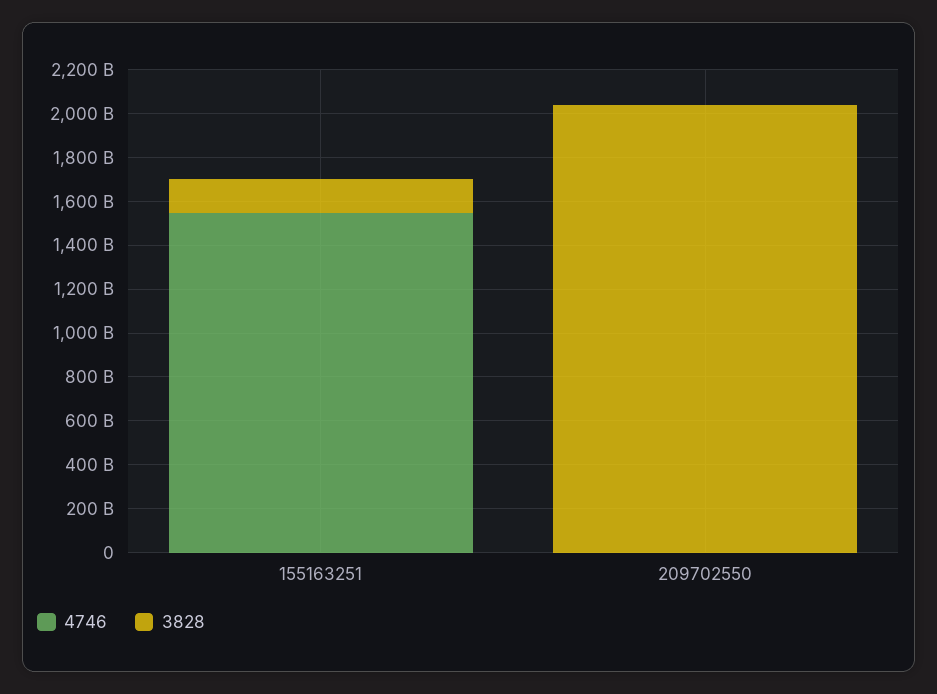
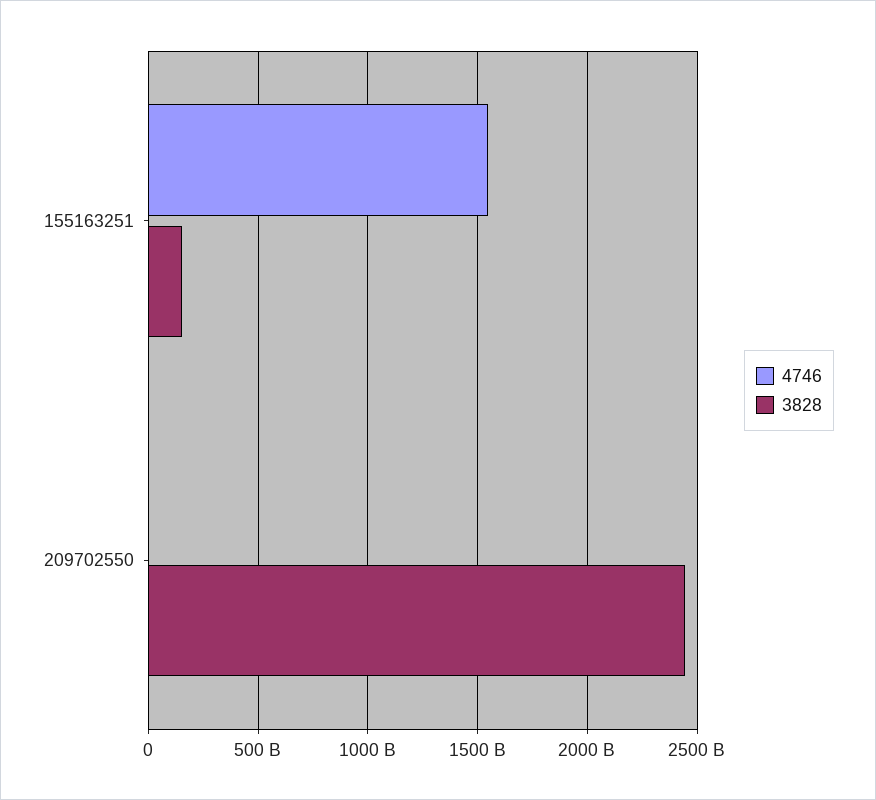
  {
    "4746": {
      "155163251": 1550000000000,
      "209702550": 0
    },
    "3828": {
      "155163251": 150000000000,
-     "209702550": 2050000000000
+     "209702550": 2450000000000
    }
  }

